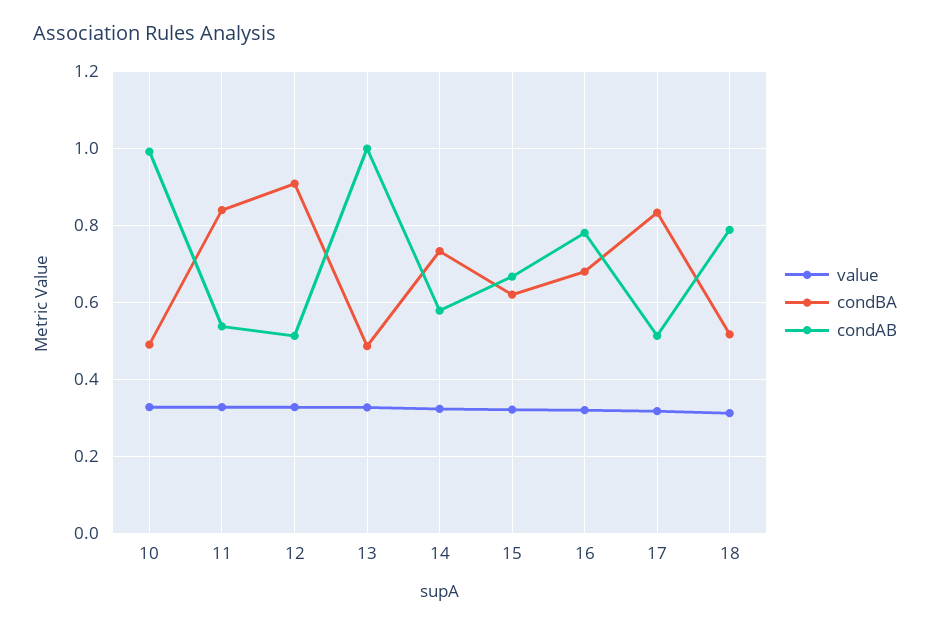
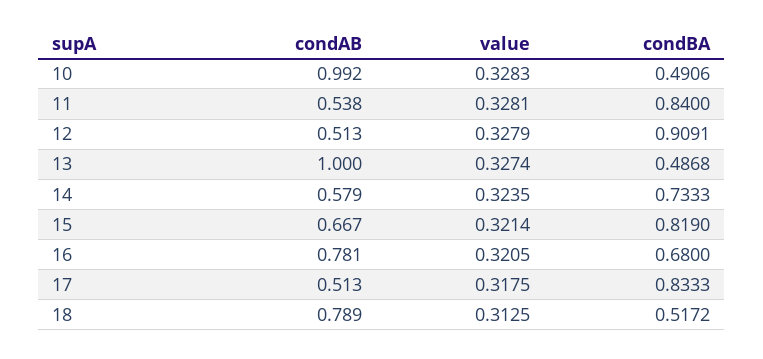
  {
    "value": {
      "10": 0.3283,
      "11": 0.3281,
      "12": 0.3279,
      "13": 0.3274,
      "14": 0.3235,
      "15": 0.3214,
      "16": 0.3205,
      "17": 0.3175,
      "18": 0.3125
    },
    "condBA": {
      "10": 0.4906,
      "11": 0.84,
      "12": 0.9091,
      "13": 0.4868,
      "14": 0.7333,
-     "15": 0.62,
+     "15": 0.819,
      "16": 0.68,
      "17": 0.8333,
      "18": 0.5172
    },
    "condAB": {
      "10": 0.992,
      "11": 0.538,
      "12": 0.513,
      "13": 1,
      "14": 0.579,
      "15": 0.667,
      "16": 0.781,
      "17": 0.513,
      "18": 0.789
    }
  }

